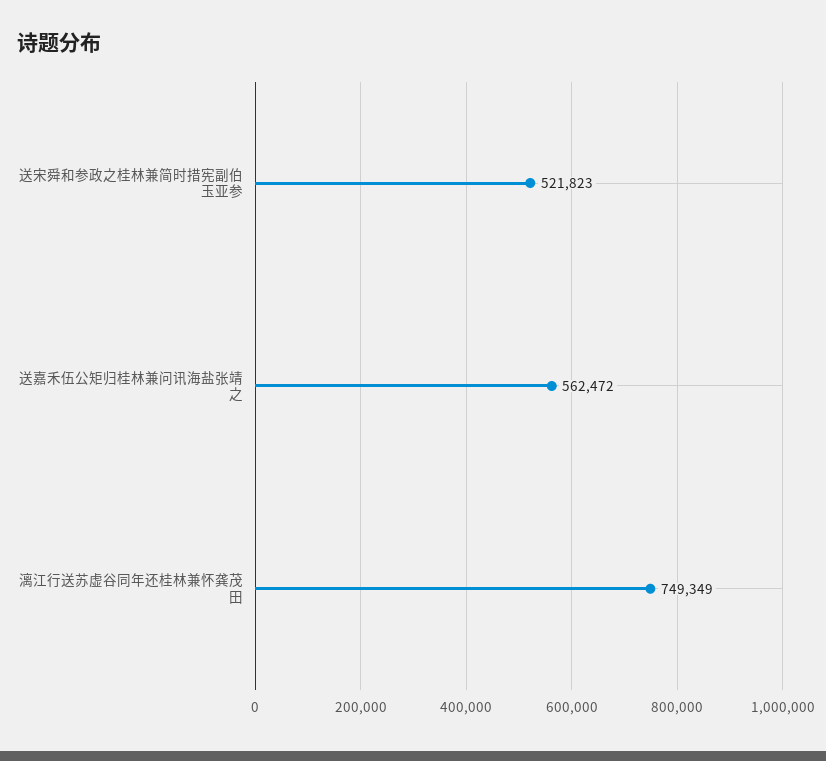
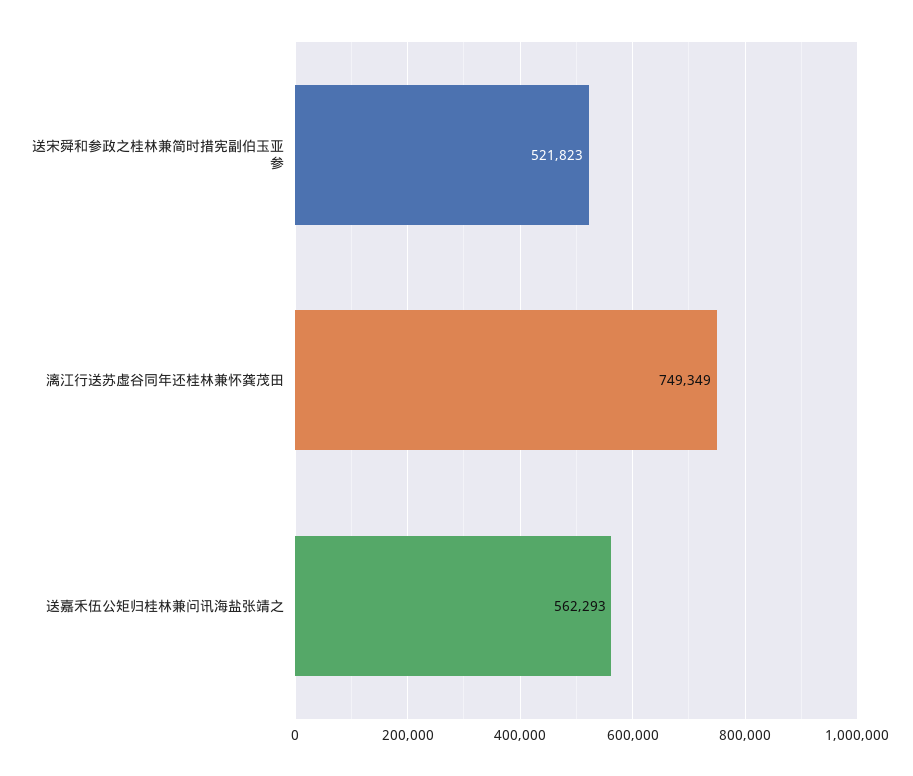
  {
    "送宋舜和参政之桂林兼简时措宪副伯玉亚参": 521823,
-   "送嘉禾伍公矩归桂林兼问讯海盐张靖之": 562472,
+   "送嘉禾伍公矩归桂林兼问讯海盐张靖之": 562293,
    "漓江行送苏虚谷同年还桂林兼怀龚茂田": 749349
  }

